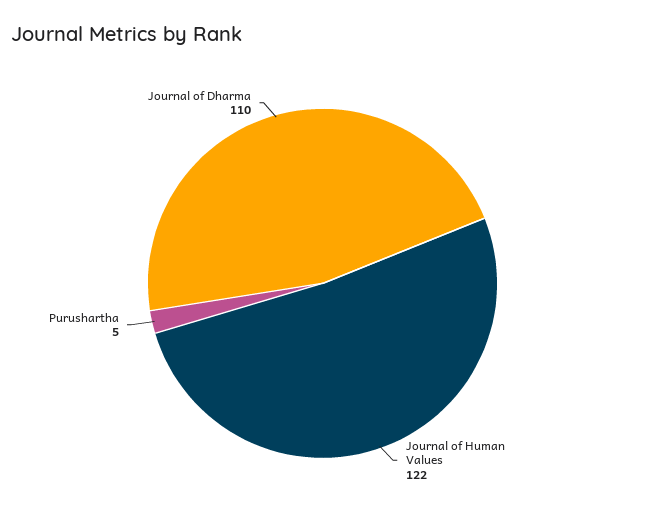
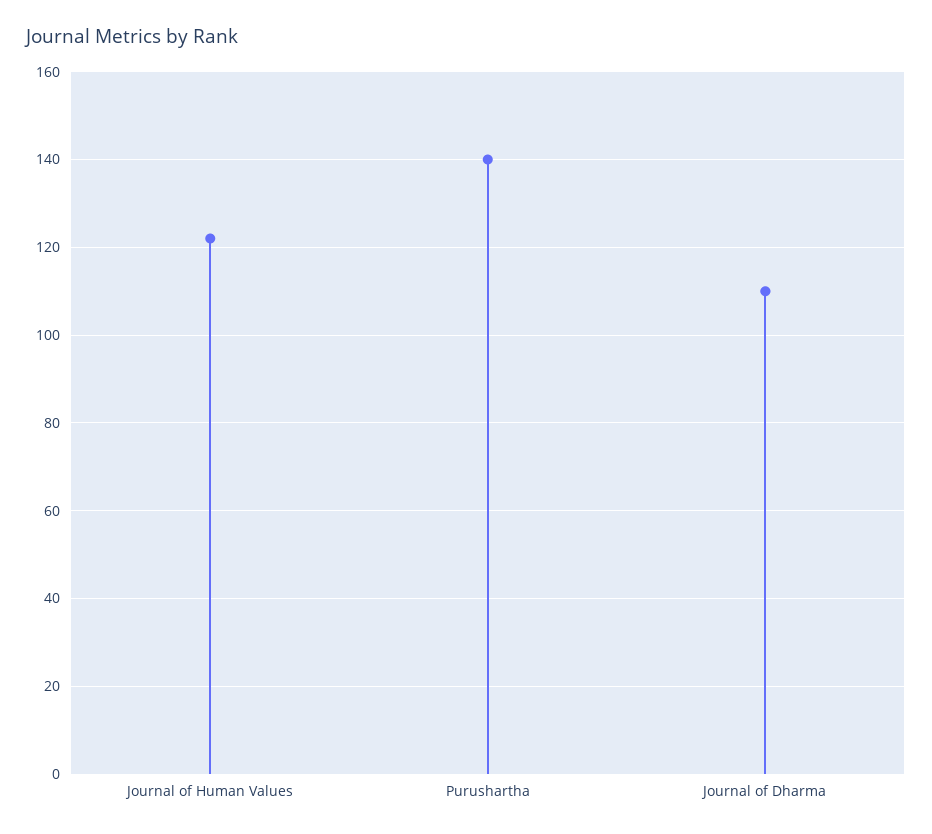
  {
    "Journal of Human Values": 122,
-   "Purushartha": 5,
+   "Purushartha": 140,
    "Journal of Dharma": 110
  }

